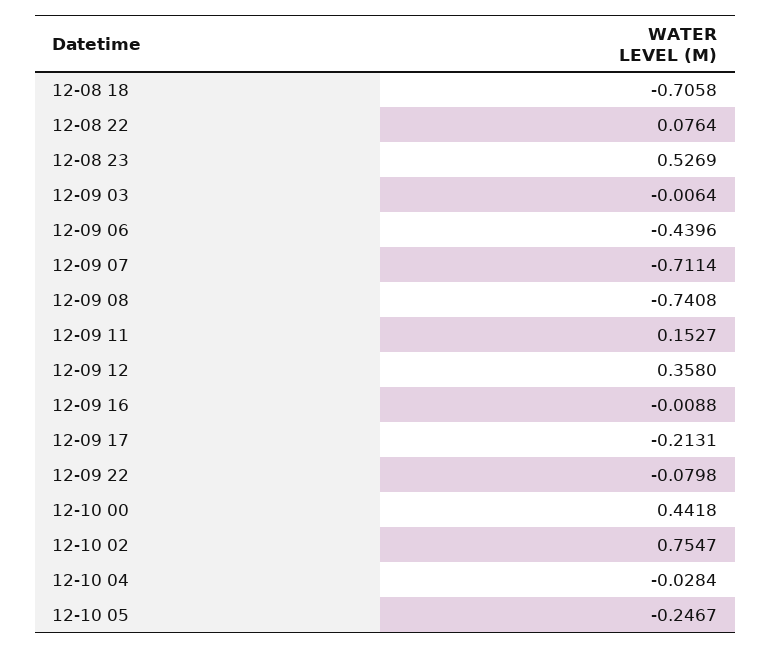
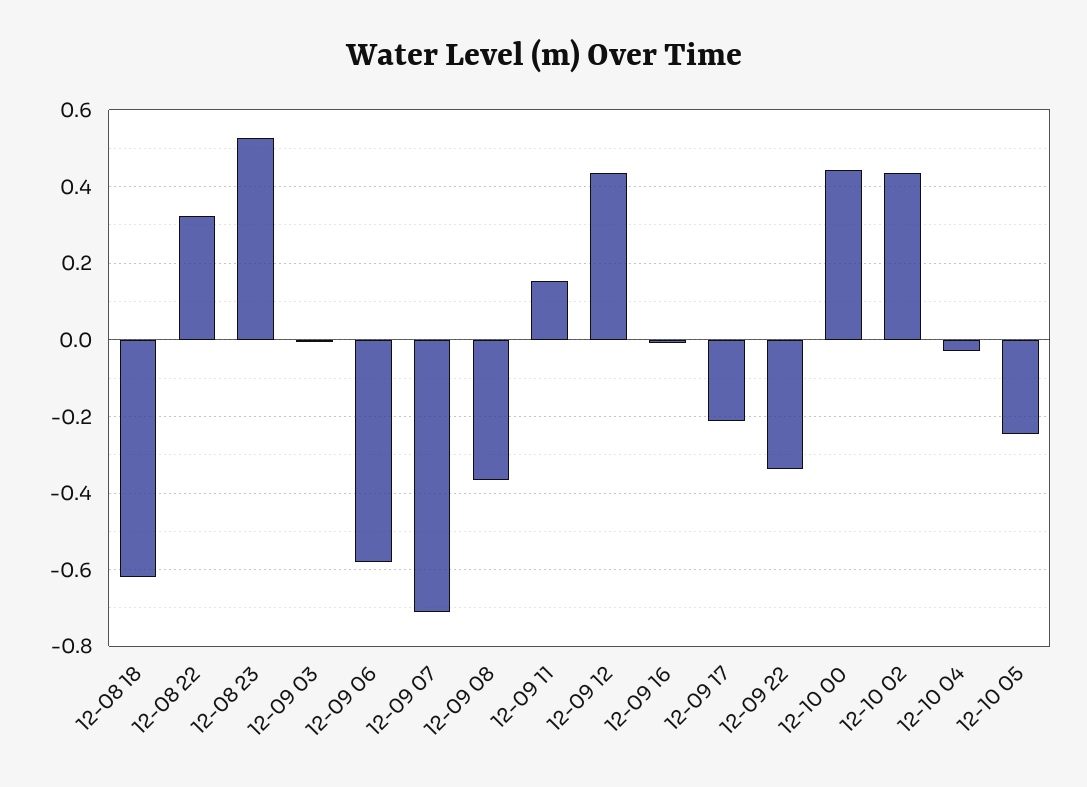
  {
-   "12-08 18": -0.7058,
+   "12-08 18": -0.62,
-   "12-08 22": 0.0764,
+   "12-08 22": 0.32,
    "12-08 23": 0.5269,
    "12-09 03": -0.0064,
-   "12-09 06": -0.4396,
+   "12-09 06": -0.58,
    "12-09 07": -0.7114,
-   "12-09 08": -0.7408,
+   "12-09 08": -0.36,
    "12-09 11": 0.1527,
-   "12-09 12": 0.358,
+   "12-09 12": 0.44,
    "12-09 16": -0.0088,
    "12-09 17": -0.2131,
-   "12-09 22": -0.0798,
+   "12-09 22": -0.34,
    "12-10 00": 0.4418,
-   "12-10 02": 0.7547,
+   "12-10 02": 0.44,
    "12-10 04": -0.0284,
    "12-10 05": -0.2467
  }

